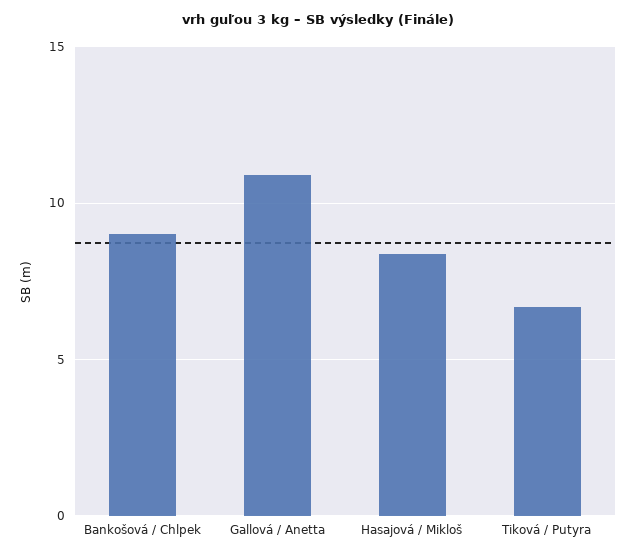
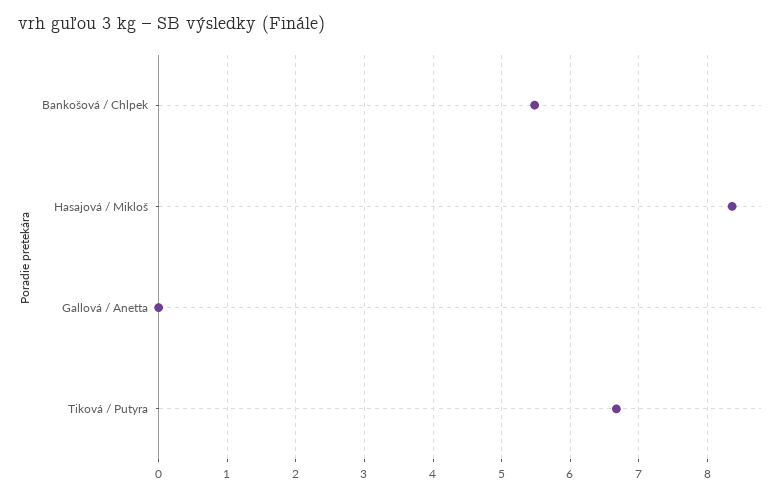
  {
-   "Bankošová / Chlpek": 9,
+   "Bankošová / Chlpek": 5.5,
-   "Gallová / Anetta": 11,
+   "Gallová / Anetta": 0,
    "Hasajová / Mikloš": 8.4,
    "Tiková / Putyra": 6.7
  }

